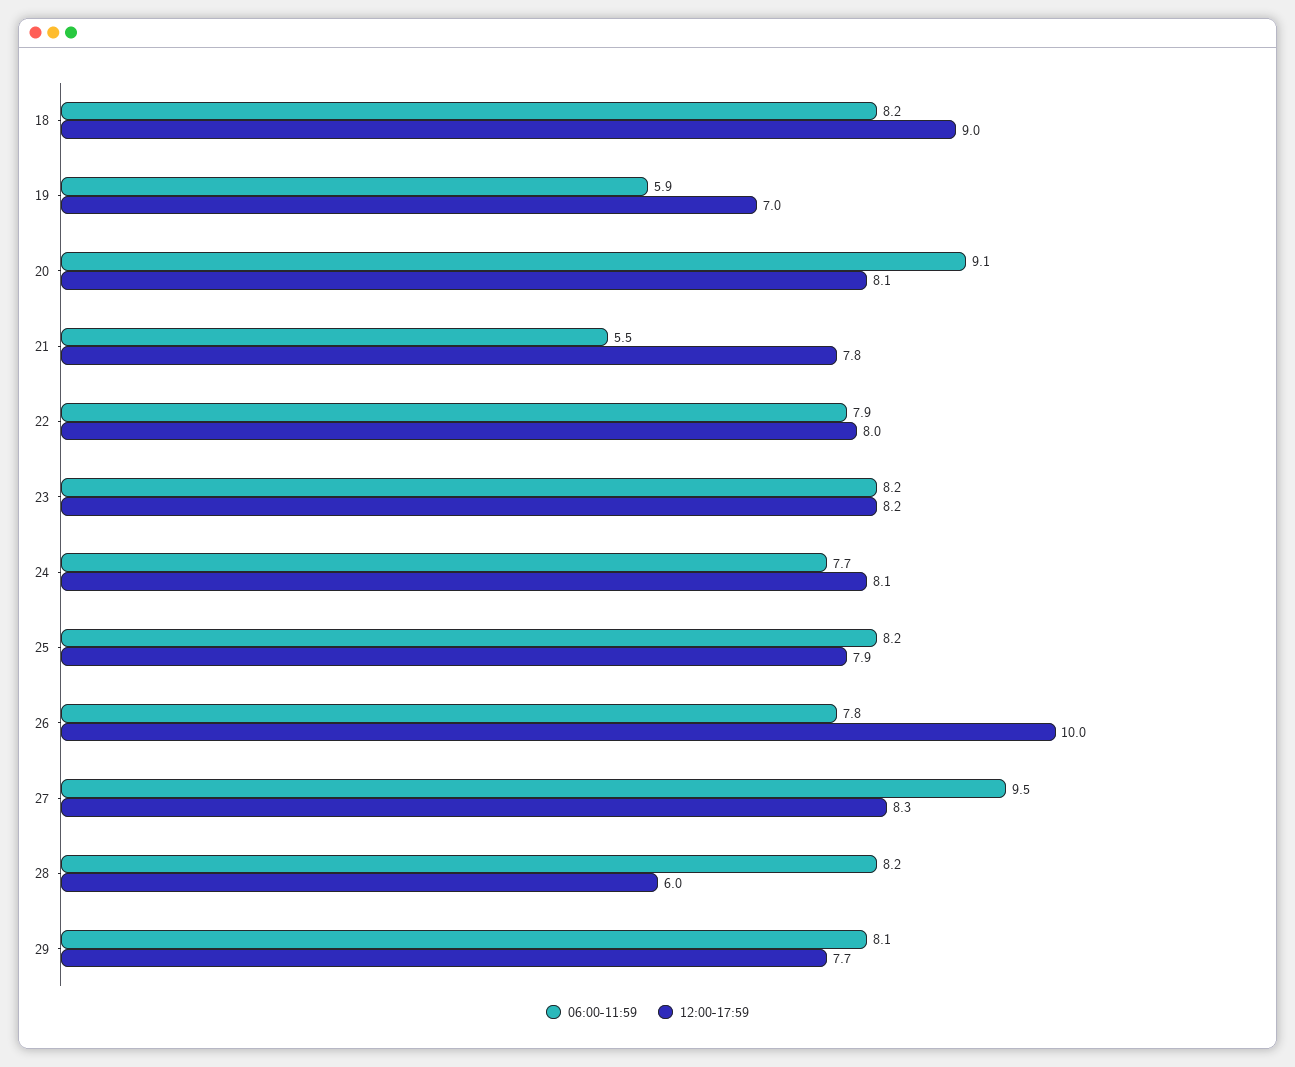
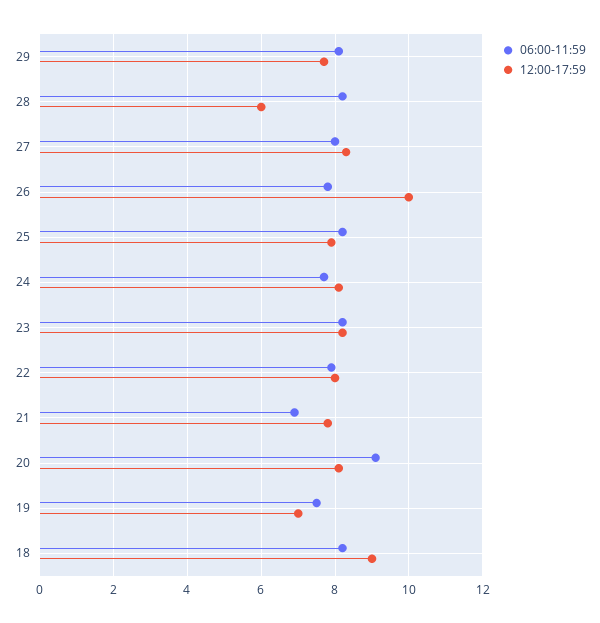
  {
    "06:00-11:59": {
      "18": 8.2,
-     "19": 5.9,
+     "19": 7.5,
      "20": 9.1,
-     "21": 5.5,
+     "21": 7,
      "22": 7.9,
      "23": 8.2,
      "24": 7.7,
      "25": 8.2,
      "26": 7.8,
-     "27": 9.5,
+     "27": 8,
      "28": 8.2,
      "29": 8.1
    },
    "12:00-17:59": {
      "18": 9,
      "19": 7,
      "20": 8.1,
      "21": 7.8,
      "22": 8,
      "23": 8.2,
      "24": 8.1,
      "25": 7.9,
      "26": 10,
      "27": 8.3,
      "28": 6,
      "29": 7.7
    }
  }

